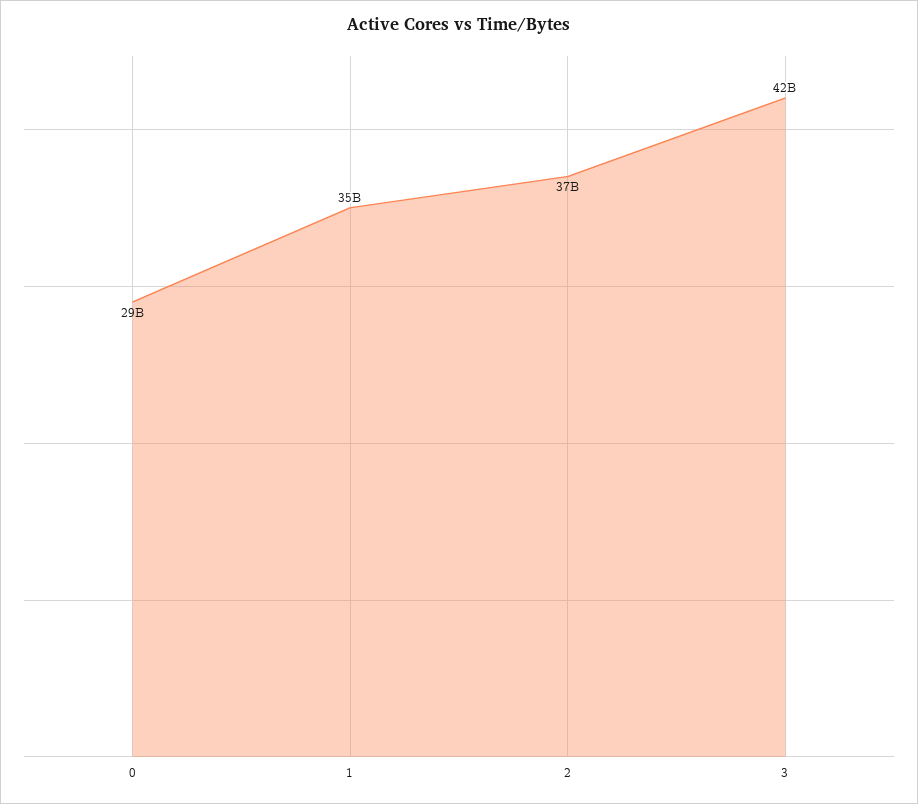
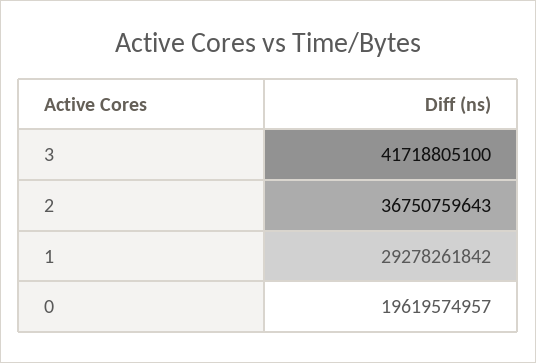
  {
-   "0": 29000000000,
+   "0": 19619574957,
-   "1": 35000000000,
+   "1": 29278261842,
    "2": 36750759643,
    "3": 41718805100
  }

